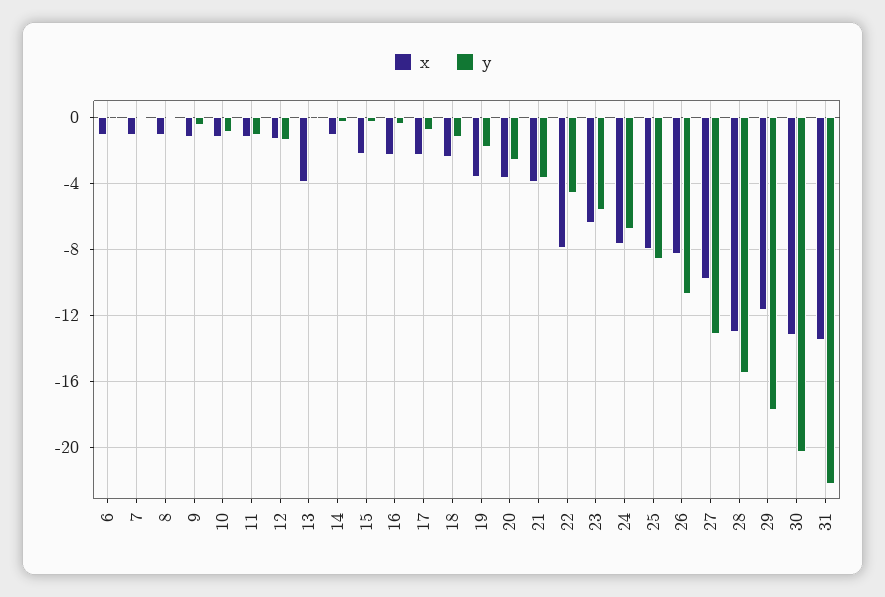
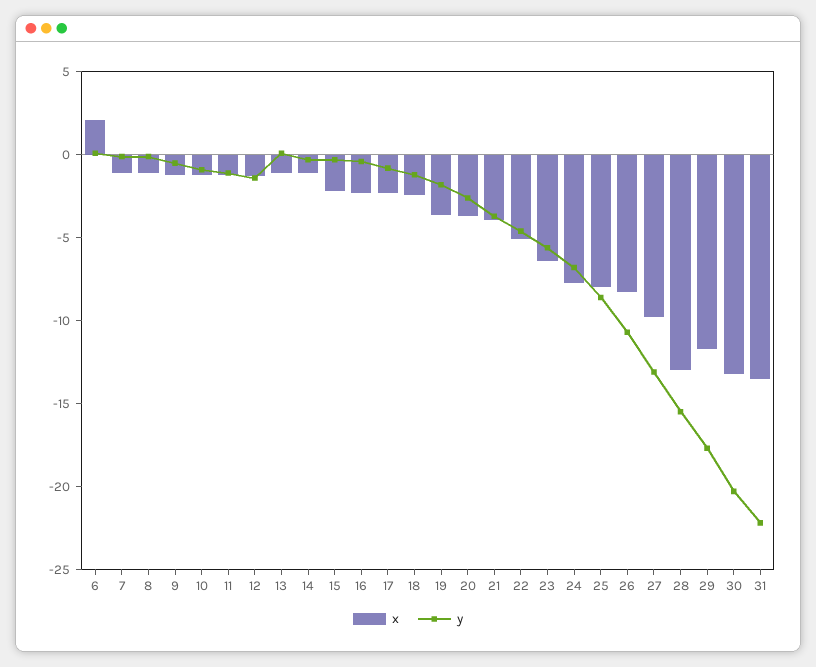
  {
    "x": {
-     "6": -1,
+     "6": 2,
      "7": -1,
      "8": -1,
      "9": -1,
      "10": -1,
      "11": -1,
      "12": -1.5,
-     "13": -4,
+     "13": -1,
      "14": -1,
      "15": -2,
      "16": -2.5,
      "17": -2.5,
      "18": -2.5,
      "19": -3.5,
      "20": -3.5,
      "21": -4,
-     "22": -8,
+     "22": -5,
      "23": -6.5,
      "24": -7.5,
      "25": -8,
      "26": -8.5,
      "27": -10,
      "28": -13,
      "29": -11.5,
      "30": -13,
      "31": -13.5
    },
    "y": {
      "6": 0,
      "7": 0,
      "8": 0,
      "9": -0.5,
      "10": -1,
      "11": -1,
      "12": -1.5,
      "13": 0,
      "14": -0.5,
      "15": -0.5,
      "16": -0.5,
      "17": -1,
      "18": -1,
      "19": -2,
      "20": -2.5,
      "21": -3.5,
      "22": -4.5,
      "23": -5.5,
      "24": -7,
      "25": -8.5,
      "26": -10.5,
      "27": -13,
      "28": -15.5,
      "29": -17.5,
      "30": -20.5,
      "31": -22
    }
  }

